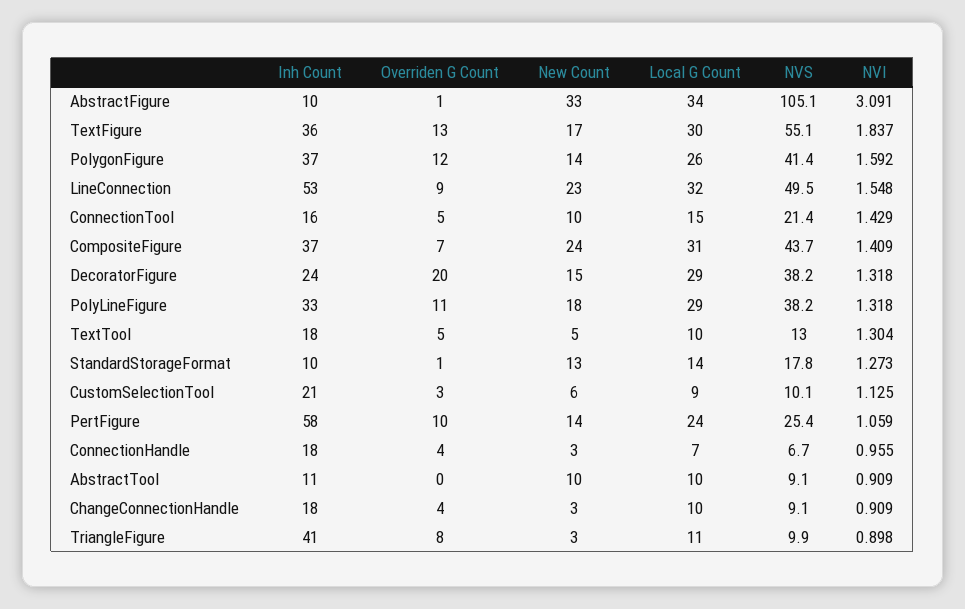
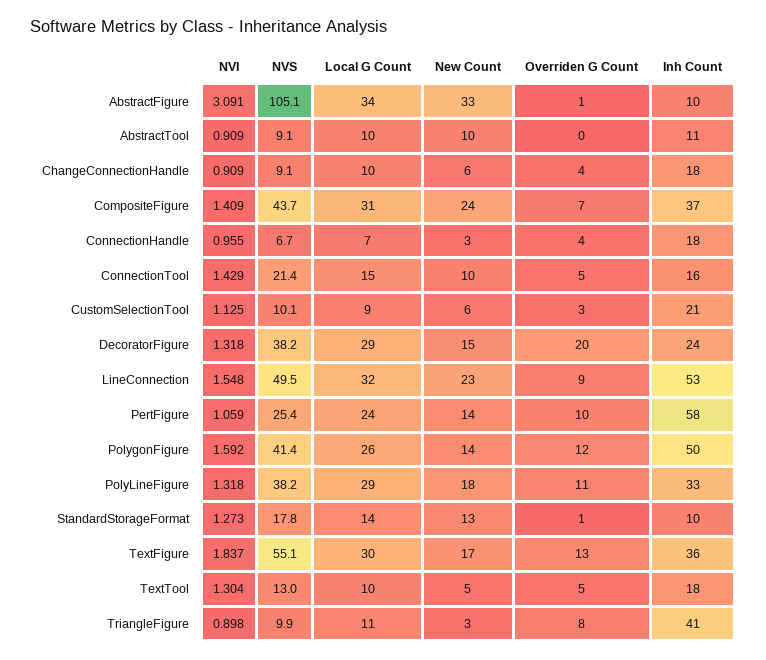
  {
    "Inh Count": {
      "AbstractFigure": 10,
      "TextFigure": 36,
-     "PolygonFigure": 37,
+     "PolygonFigure": 50,
      "LineConnection": 53,
      "ConnectionTool": 16,
      "CompositeFigure": 37,
      "DecoratorFigure": 24,
      "PolyLineFigure": 33,
      "TextTool": 18,
      "StandardStorageFormat": 10,
      "CustomSelectionTool": 21,
      "PertFigure": 58,
      "ConnectionHandle": 18,
      "AbstractTool": 11,
      "ChangeConnectionHandle": 18,
      "TriangleFigure": 41
    },
    "Overriden G Count": {
      "AbstractFigure": 1,
      "TextFigure": 13,
      "PolygonFigure": 12,
      "LineConnection": 9,
      "ConnectionTool": 5,
      "CompositeFigure": 7,
      "DecoratorFigure": 20,
      "PolyLineFigure": 11,
      "TextTool": 5,
      "StandardStorageFormat": 1,
      "CustomSelectionTool": 3,
      "PertFigure": 10,
      "ConnectionHandle": 4,
      "AbstractTool": 0,
      "ChangeConnectionHandle": 4,
      "TriangleFigure": 8
    },
    "New Count": {
      "AbstractFigure": 33,
      "TextFigure": 17,
      "PolygonFigure": 14,
      "LineConnection": 23,
      "ConnectionTool": 10,
      "CompositeFigure": 24,
      "DecoratorFigure": 15,
      "PolyLineFigure": 18,
      "TextTool": 5,
      "StandardStorageFormat": 13,
      "CustomSelectionTool": 6,
      "PertFigure": 14,
      "ConnectionHandle": 3,
      "AbstractTool": 10,
-     "ChangeConnectionHandle": 3,
+     "ChangeConnectionHandle": 6,
      "TriangleFigure": 3
    },
    "Local G Count": {
      "AbstractFigure": 34,
      "TextFigure": 30,
      "PolygonFigure": 26,
      "LineConnection": 32,
      "ConnectionTool": 15,
      "CompositeFigure": 31,
      "DecoratorFigure": 29,
      "PolyLineFigure": 29,
      "TextTool": 10,
      "StandardStorageFormat": 14,
      "CustomSelectionTool": 9,
      "PertFigure": 24,
      "ConnectionHandle": 7,
      "AbstractTool": 10,
      "ChangeConnectionHandle": 10,
      "TriangleFigure": 11
    },
    "NVS": {
      "AbstractFigure": 105.1,
      "TextFigure": 55.1,
      "PolygonFigure": 41.4,
      "LineConnection": 49.5,
      "ConnectionTool": 21.4,
      "CompositeFigure": 43.7,
      "DecoratorFigure": 38.2,
      "PolyLineFigure": 38.2,
      "TextTool": 13,
      "StandardStorageFormat": 17.8,
      "CustomSelectionTool": 10.1,
      "PertFigure": 25.4,
      "ConnectionHandle": 6.7,
      "AbstractTool": 9.1,
      "ChangeConnectionHandle": 9.1,
      "TriangleFigure": 9.9
    },
    "NVI": {
      "AbstractFigure": 3.091,
      "TextFigure": 1.837,
      "PolygonFigure": 1.592,
      "LineConnection": 1.548,
      "ConnectionTool": 1.429,
      "CompositeFigure": 1.409,
      "DecoratorFigure": 1.318,
      "PolyLineFigure": 1.318,
      "TextTool": 1.304,
      "StandardStorageFormat": 1.273,
      "CustomSelectionTool": 1.125,
      "PertFigure": 1.059,
      "ConnectionHandle": 0.955,
      "AbstractTool": 0.909,
      "ChangeConnectionHandle": 0.909,
      "TriangleFigure": 0.898
    }
  }

